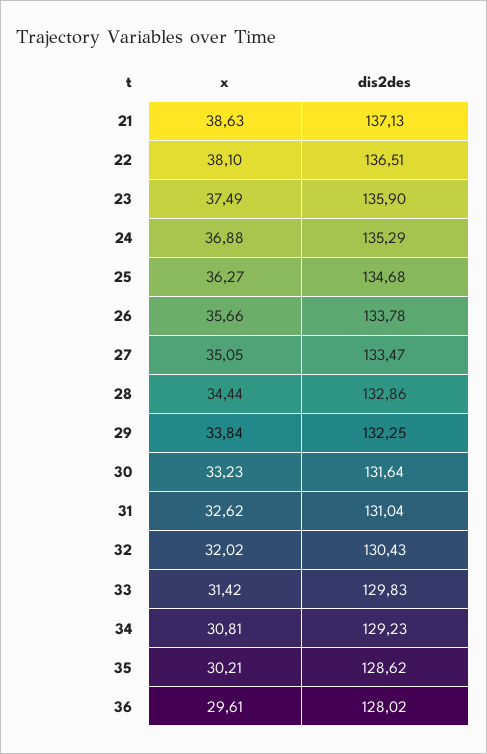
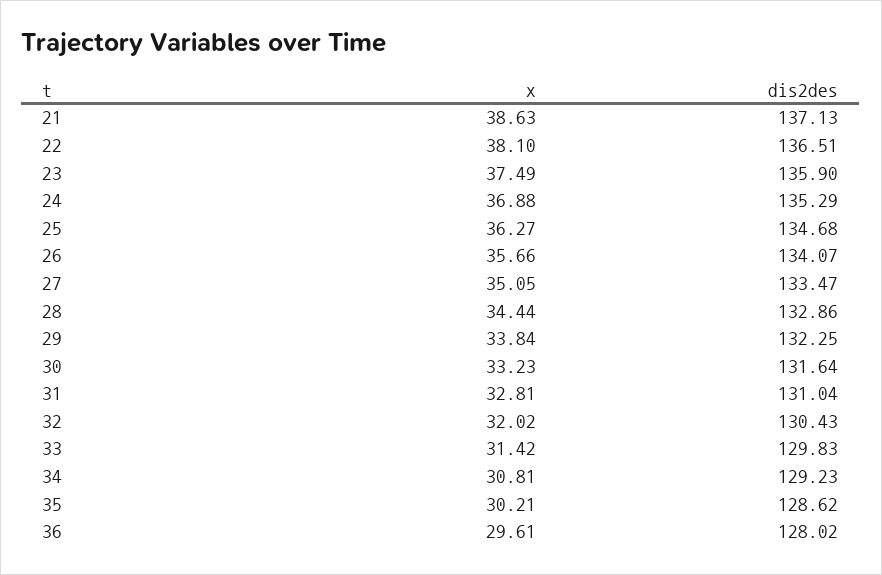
  {
    "x": {
      "21": 38.63,
      "22": 38.1,
      "23": 37.49,
      "24": 36.88,
      "25": 36.27,
      "26": 35.66,
      "27": 35.05,
      "28": 34.44,
      "29": 33.84,
      "30": 33.23,
-     "31": 32.62,
+     "31": 32.81,
      "32": 32.02,
      "33": 31.42,
      "34": 30.81,
      "35": 30.21,
      "36": 29.61
    },
    "dis2des": {
      "21": 137.13,
      "22": 136.51,
      "23": 135.9,
      "24": 135.29,
      "25": 134.68,
-     "26": 133.78,
+     "26": 134.07,
      "27": 133.47,
      "28": 132.86,
      "29": 132.25,
      "30": 131.64,
      "31": 131.04,
      "32": 130.43,
      "33": 129.83,
      "34": 129.23,
      "35": 128.62,
      "36": 128.02
    }
  }

